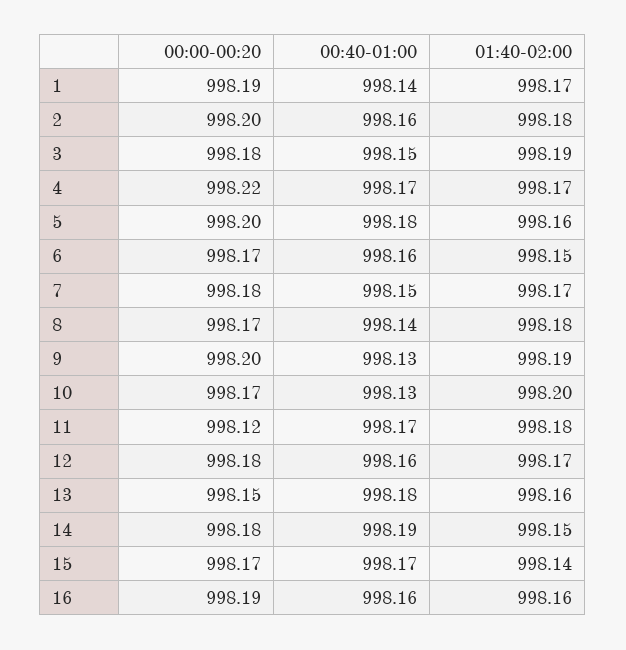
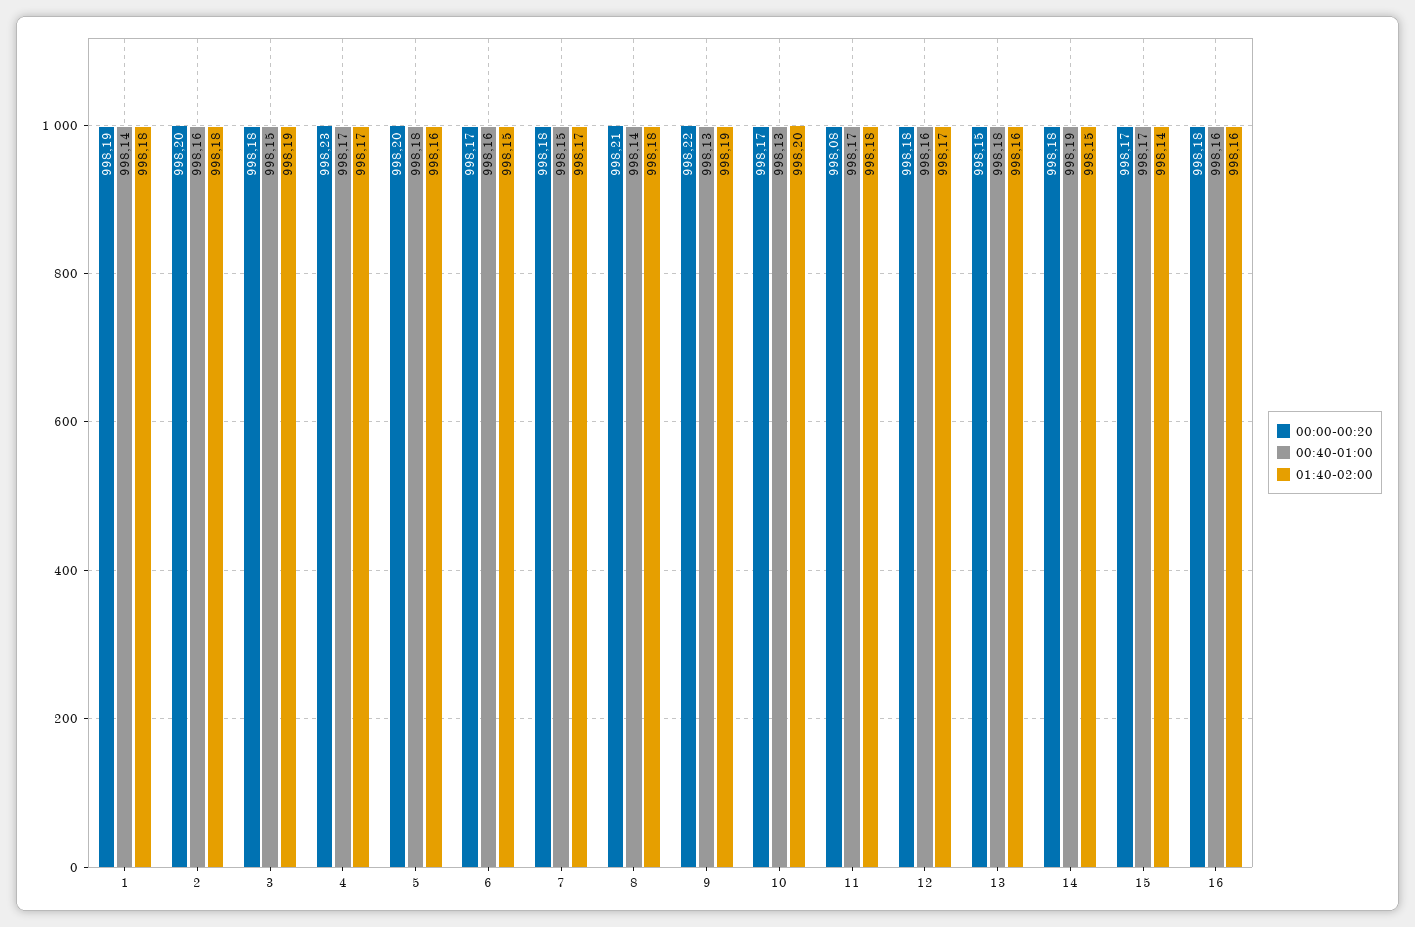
  {
    "00:00-00:20": {
      "1": 998.19,
      "2": 998.2,
      "3": 998.18,
-     "4": 998.22,
+     "4": 998.23,
      "5": 998.2,
      "6": 998.17,
      "7": 998.18,
-     "8": 998.17,
+     "8": 998.21,
-     "9": 998.2,
+     "9": 998.22,
      "10": 998.17,
-     "11": 998.12,
+     "11": 998.08,
      "12": 998.18,
      "13": 998.15,
      "14": 998.18,
      "15": 998.17,
-     "16": 998.19
+     "16": 998.18
    },
    "00:40-01:00": {
      "1": 998.14,
      "2": 998.16,
      "3": 998.15,
      "4": 998.17,
      "5": 998.18,
      "6": 998.16,
      "7": 998.15,
      "8": 998.14,
      "9": 998.13,
      "10": 998.13,
      "11": 998.17,
      "12": 998.16,
      "13": 998.18,
      "14": 998.19,
      "15": 998.17,
      "16": 998.16
    },
    "01:40-02:00": {
-     "1": 998.17,
+     "1": 998.18,
      "2": 998.18,
      "3": 998.19,
      "4": 998.17,
      "5": 998.16,
      "6": 998.15,
      "7": 998.17,
      "8": 998.18,
      "9": 998.19,
      "10": 998.2,
      "11": 998.18,
      "12": 998.17,
      "13": 998.16,
      "14": 998.15,
      "15": 998.14,
      "16": 998.16
    }
  }

